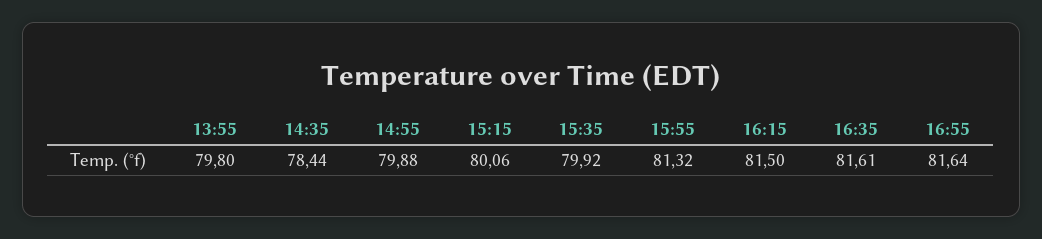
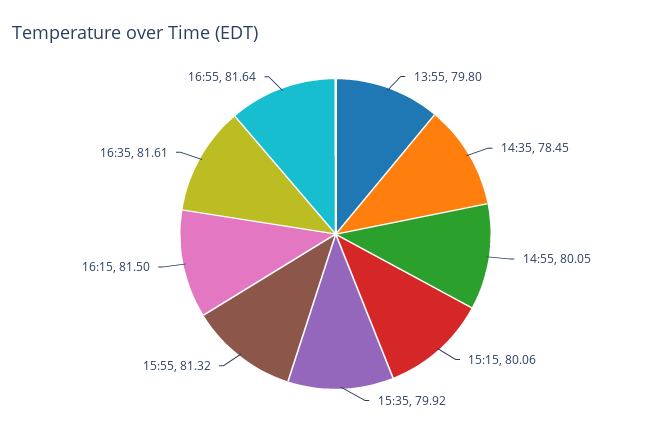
  {
    "13:55": 79.8,
-   "14:35": 78.44,
+   "14:35": 78.45,
-   "14:55": 79.88,
+   "14:55": 80.05,
    "15:15": 80.06,
    "15:35": 79.92,
    "15:55": 81.32,
    "16:15": 81.5,
    "16:35": 81.61,
    "16:55": 81.64
  }

